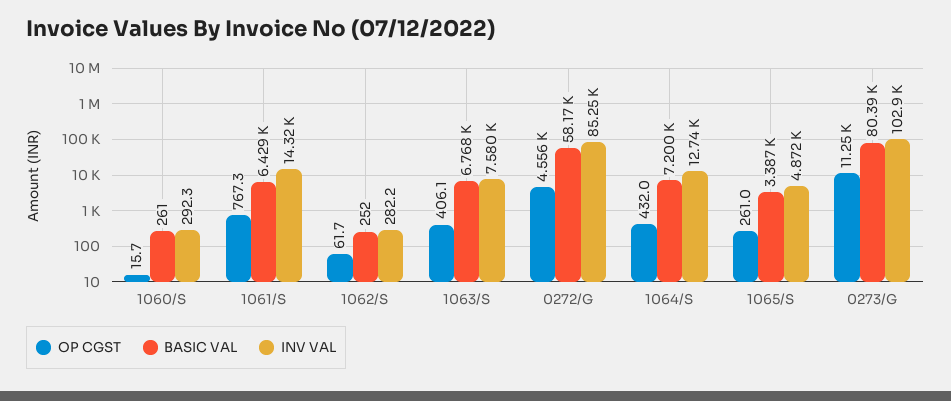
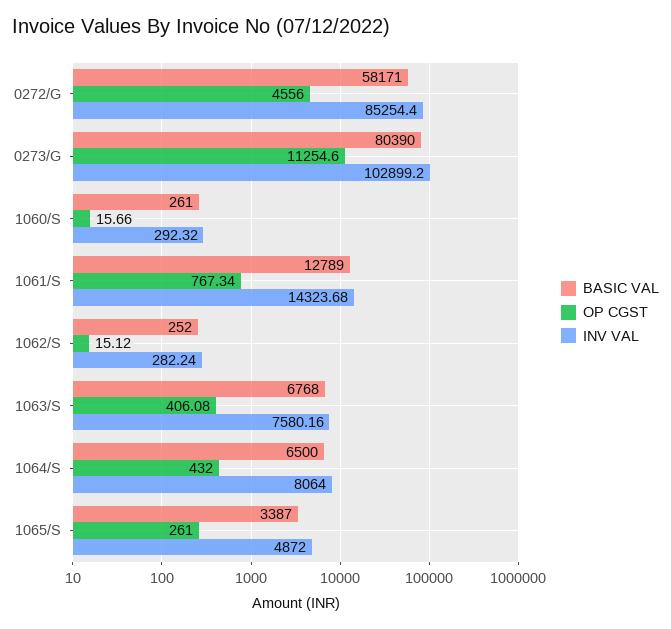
  {
    "OP CGST": {
      "1060/S": 15.66,
      "1061/S": 767.34,
-     "1062/S": 61.7,
+     "1062/S": 15.12,
      "1063/S": 406.08,
      "0272/G": 4556,
      "1064/S": 432,
      "1065/S": 261,
      "0273/G": 11254.6
    },
    "BASIC VAL": {
      "1060/S": 261,
-     "1061/S": 6429,
+     "1061/S": 12789,
      "1062/S": 252,
      "1063/S": 6768,
      "0272/G": 58171,
-     "1064/S": 7200,
+     "1064/S": 6500,
      "1065/S": 3387,
      "0273/G": 80390
    },
    "INV VAL": {
      "1060/S": 292.32,
      "1061/S": 14323.68,
      "1062/S": 282.24,
      "1063/S": 7580.16,
      "0272/G": 85254.4,
-     "1064/S": 12740,
+     "1064/S": 8064,
      "1065/S": 4872,
      "0273/G": 102899.2
    }
  }

